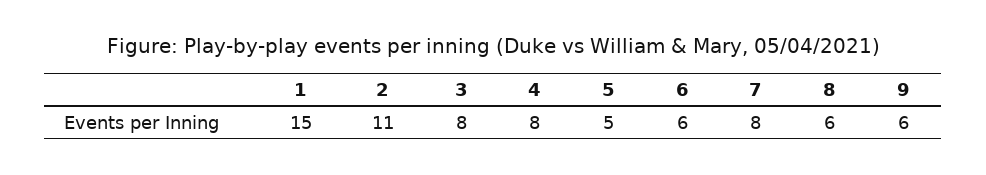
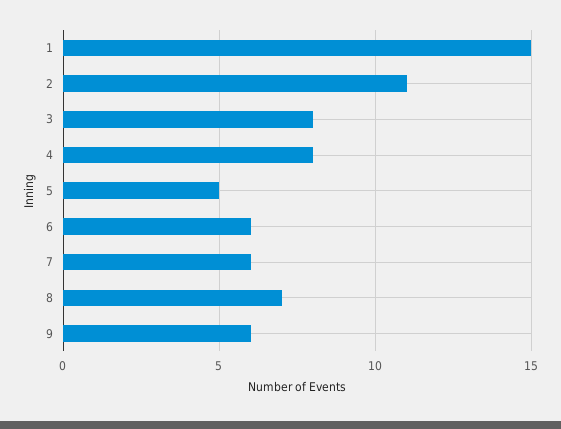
  {
    "1": 15,
    "2": 11,
    "3": 8,
    "4": 8,
    "5": 5,
    "6": 6,
-   "7": 8,
+   "7": 6,
-   "8": 6,
+   "8": 7,
    "9": 6
  }

